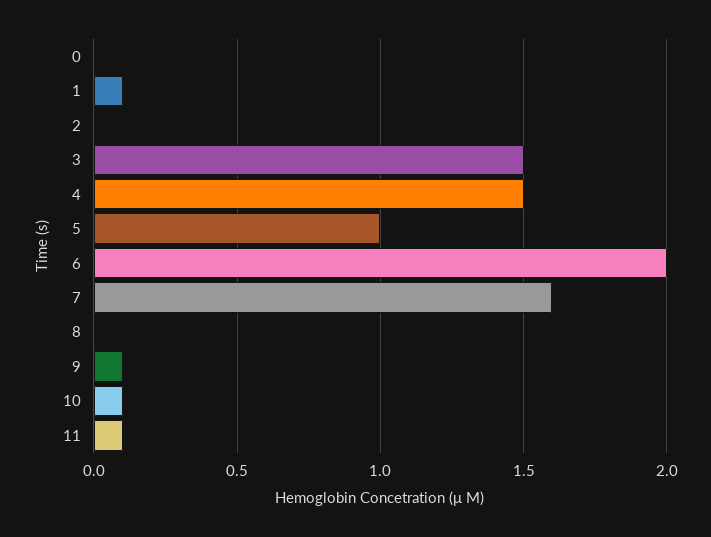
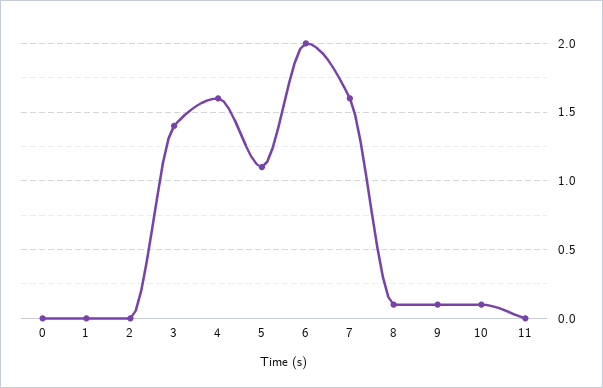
  {
    "0": 0,
-   "1": 0.1,
+   "1": 0,
    "2": 0,
-   "3": 1.5,
+   "3": 1.4,
-   "4": 1.5,
+   "4": 1.6,
-   "5": 1,
+   "5": 1.1,
    "6": 2,
    "7": 1.6,
-   "8": 0,
+   "8": 0.1,
    "9": 0.1,
    "10": 0.1,
-   "11": 0.1
+   "11": 0
  }

